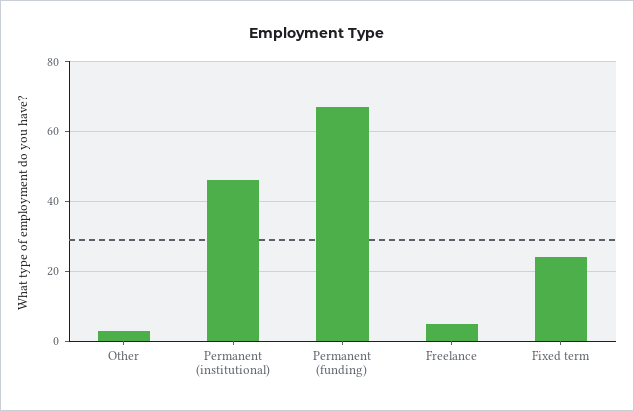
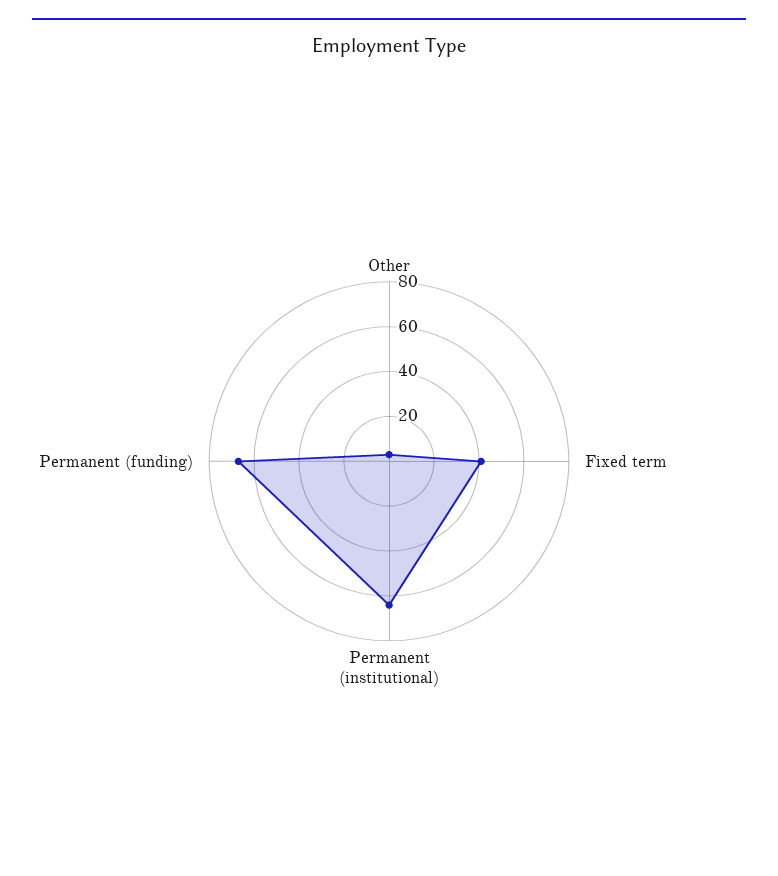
  {
    "Other": 5,
-   "Permanent (institutional)": 45,
+   "Permanent (institutional)": 65,
    "Permanent (funding)": 65,
-   "Freelance": 5,
-   "Fixed term": 25
+   "Fixed term": 40
  }

